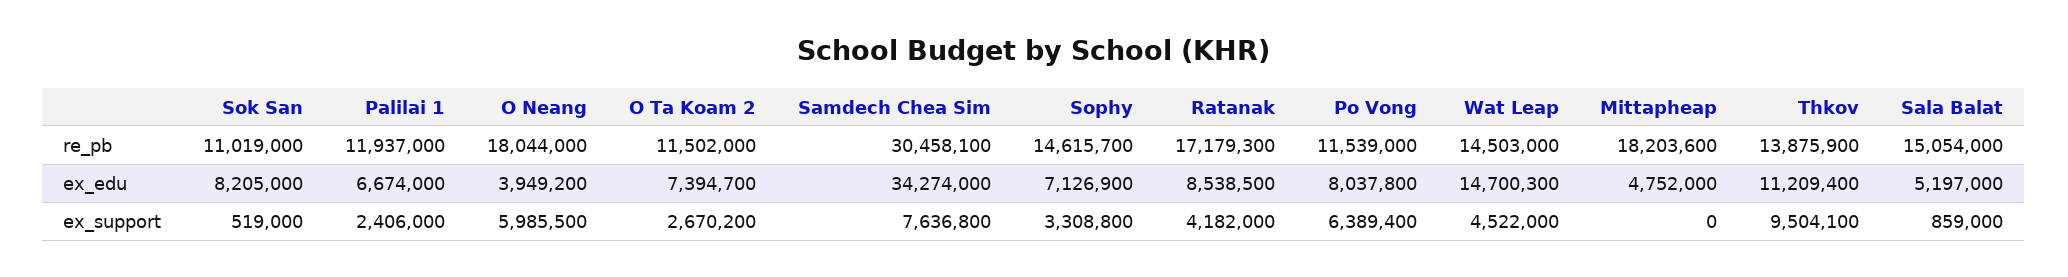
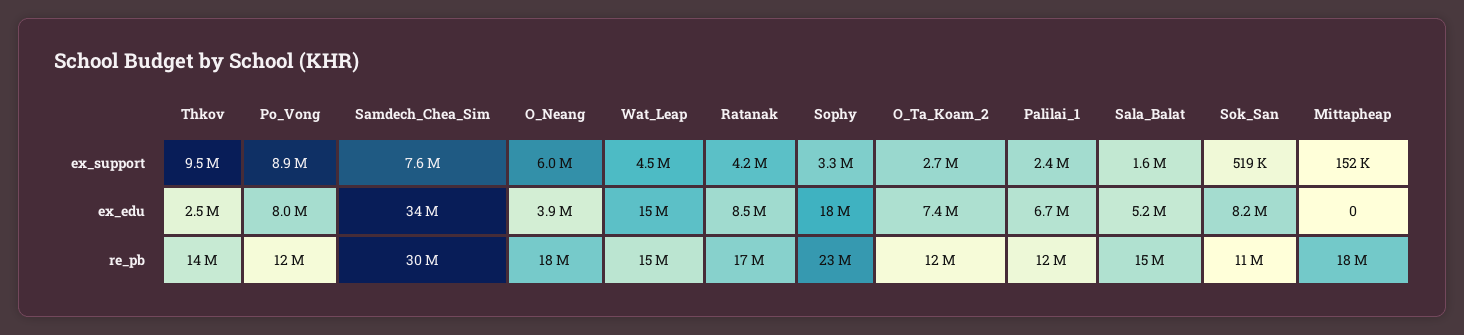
  {
    "Sok San": {
      "re_pb": 11019000,
      "ex_edu": 8205000,
      "ex_support": 519000
    },
    "Palilai 1": {
      "re_pb": 11937000,
      "ex_edu": 6674000,
      "ex_support": 2406000
    },
    "O Neang": {
      "re_pb": 18044000,
      "ex_edu": 3949200,
      "ex_support": 5985500
    },
    "O Ta Koam 2": {
      "re_pb": 11502000,
      "ex_edu": 7394700,
      "ex_support": 2670200
    },
    "Samdech Chea Sim": {
      "re_pb": 30458100,
      "ex_edu": 34274000,
      "ex_support": 7636800
    },
    "Sophy": {
-     "re_pb": 14615700,
+     "re_pb": 23000000,
-     "ex_edu": 7126900,
+     "ex_edu": 18000000,
      "ex_support": 3308800
    },
    "Ratanak": {
      "re_pb": 17179300,
      "ex_edu": 8538500,
      "ex_support": 4182000
    },
    "Po Vong": {
      "re_pb": 11539000,
      "ex_edu": 8037800,
-     "ex_support": 6389400
+     "ex_support": 8900000
    },
    "Wat Leap": {
      "re_pb": 14503000,
      "ex_edu": 14700300,
      "ex_support": 4522000
    },
    "Mittapheap": {
      "re_pb": 18203600,
-     "ex_edu": 4752000,
+     "ex_edu": 0,
-     "ex_support": 0
+     "ex_support": 152000
    },
    "Thkov": {
      "re_pb": 13875900,
-     "ex_edu": 11209400,
+     "ex_edu": 2500000,
      "ex_support": 9504100
    },
    "Sala Balat": {
      "re_pb": 15054000,
      "ex_edu": 5197000,
-     "ex_support": 859000
+     "ex_support": 1600000
    }
  }

